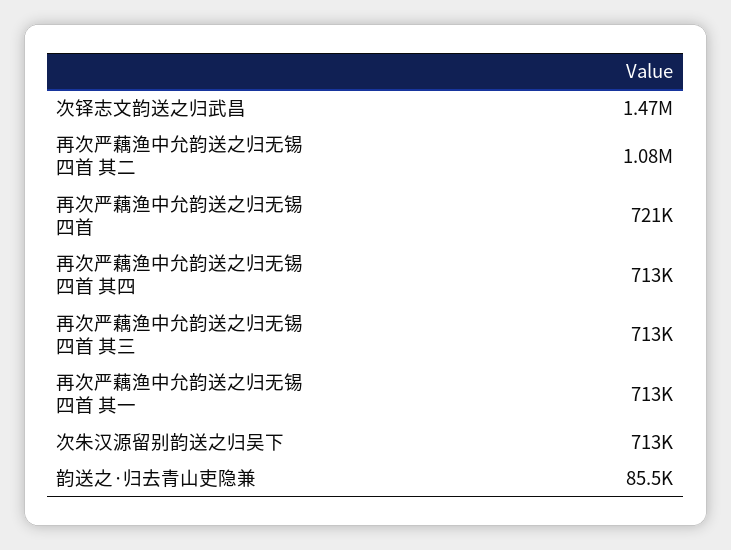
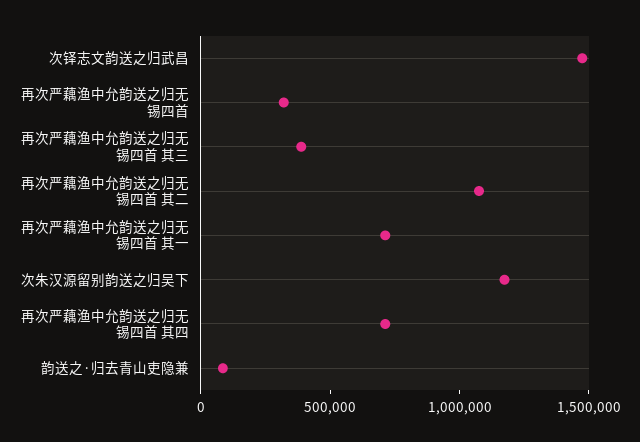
  {
    "次铎志文韵送之归武昌": 1470000,
    "再次严藕渔中允韵送之归无锡四首 其二": 1080000,
-   "再次严藕渔中允韵送之归无锡四首": 721000,
+   "再次严藕渔中允韵送之归无锡四首": 300000,
    "再次严藕渔中允韵送之归无锡四首 其四": 713000,
-   "再次严藕渔中允韵送之归无锡四首 其三": 713000,
+   "再次严藕渔中允韵送之归无锡四首 其三": 400000,
    "再次严藕渔中允韵送之归无锡四首 其一": 713000,
-   "次朱汉源留别韵送之归吴下": 713000,
+   "次朱汉源留别韵送之归吴下": 1200000,
    "韵送之·归去青山吏隐兼": 85500
  }

